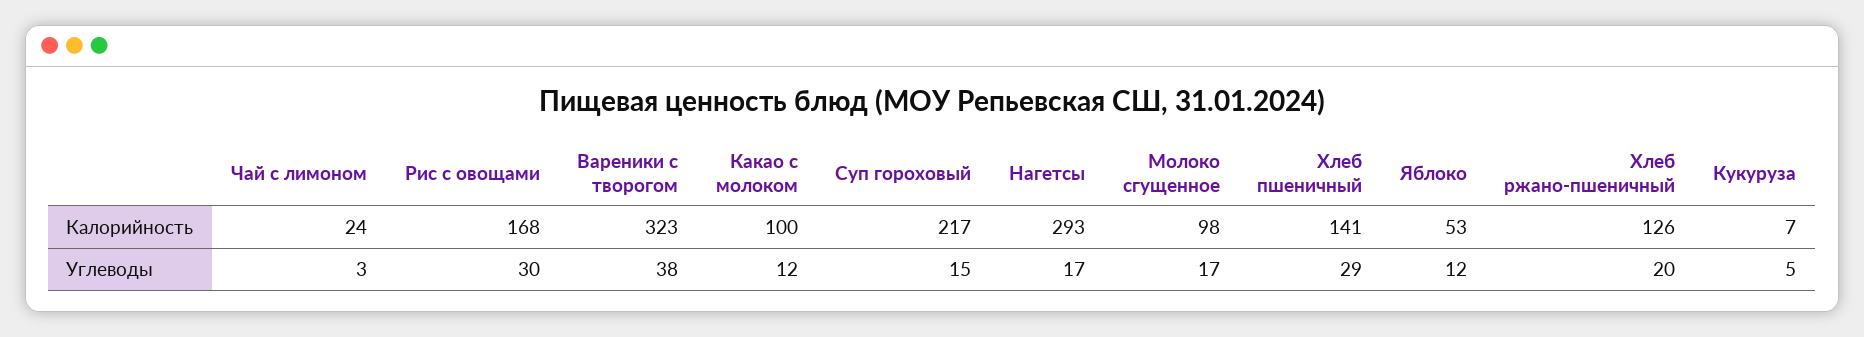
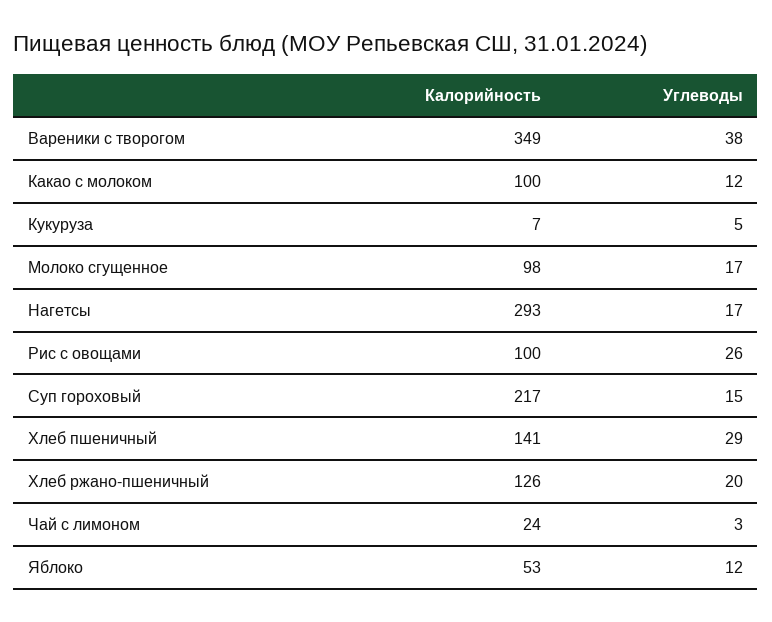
  {
    "Чай с лимоном": {
      "Калорийность": 24,
      "Углеводы": 3
    },
    "Рис с овощами": {
-     "Калорийность": 168,
+     "Калорийность": 100,
-     "Углеводы": 30
+     "Углеводы": 26
    },
    "Вареники с творогом": {
-     "Калорийность": 323,
+     "Калорийность": 349,
      "Углеводы": 38
    },
    "Какао с молоком": {
      "Калорийность": 100,
      "Углеводы": 12
    },
    "Суп гороховый": {
      "Калорийность": 217,
      "Углеводы": 15
    },
    "Нагетсы": {
      "Калорийность": 293,
      "Углеводы": 17
    },
    "Молоко сгущенное": {
      "Калорийность": 98,
      "Углеводы": 17
    },
    "Хлеб пшеничный": {
      "Калорийность": 141,
      "Углеводы": 29
    },
    "Яблоко": {
      "Калорийность": 53,
      "Углеводы": 12
    },
    "Хлеб ржано-пшеничный": {
      "Калорийность": 126,
      "Углеводы": 20
    },
    "Кукуруза": {
      "Калорийность": 7,
      "Углеводы": 5
    }
  }

